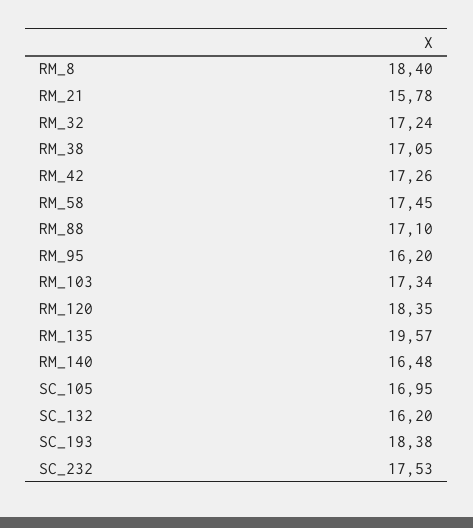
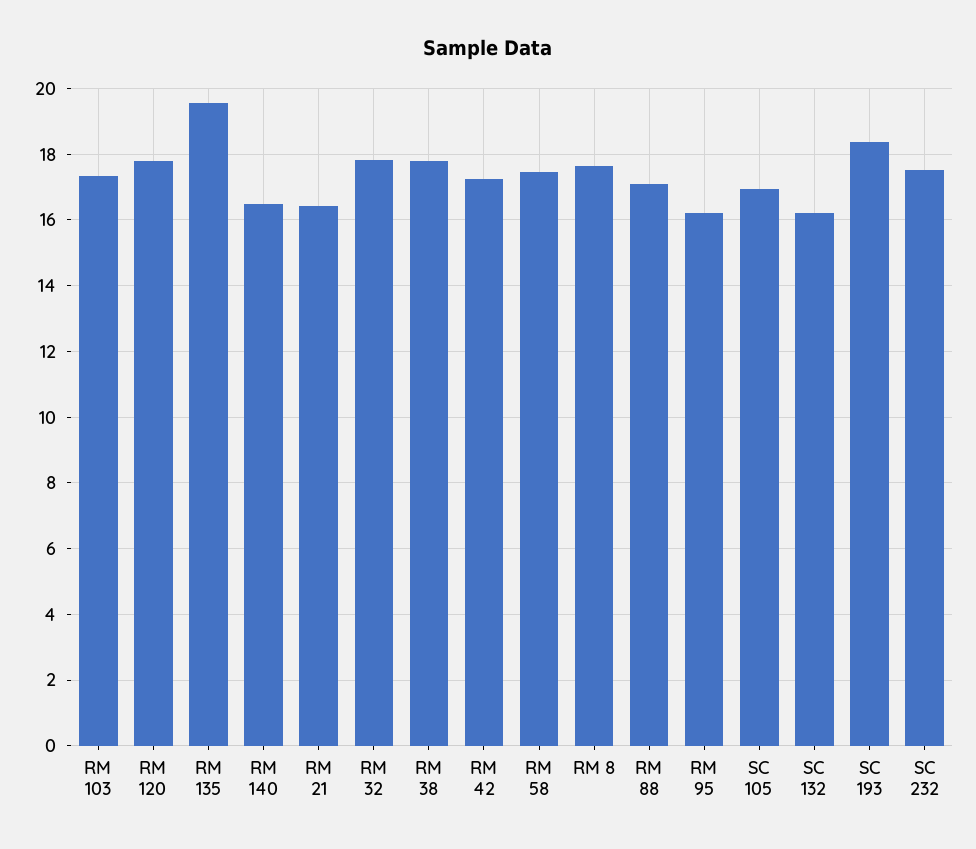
  {
-   "RM_8": 18.4,
+   "RM_8": 17.6,
-   "RM_21": 15.78,
+   "RM_21": 16.4,
-   "RM_32": 17.24,
+   "RM_32": 17.8,
-   "RM_38": 17.05,
+   "RM_38": 17.8,
    "RM_42": 17.26,
    "RM_58": 17.45,
    "RM_88": 17.1,
    "RM_95": 16.2,
    "RM_103": 17.34,
-   "RM_120": 18.35,
+   "RM_120": 17.8,
    "RM_135": 19.57,
    "RM_140": 16.48,
    "SC_105": 16.95,
    "SC_132": 16.2,
    "SC_193": 18.38,
    "SC_232": 17.53
  }

